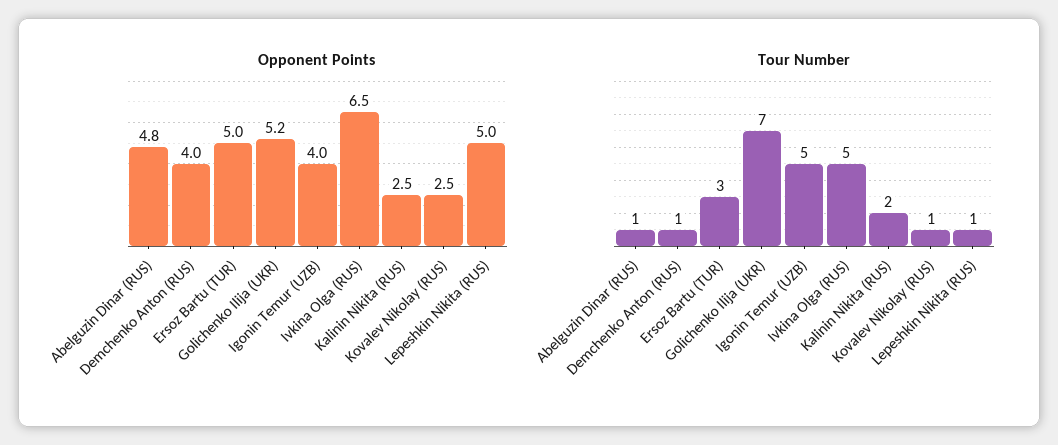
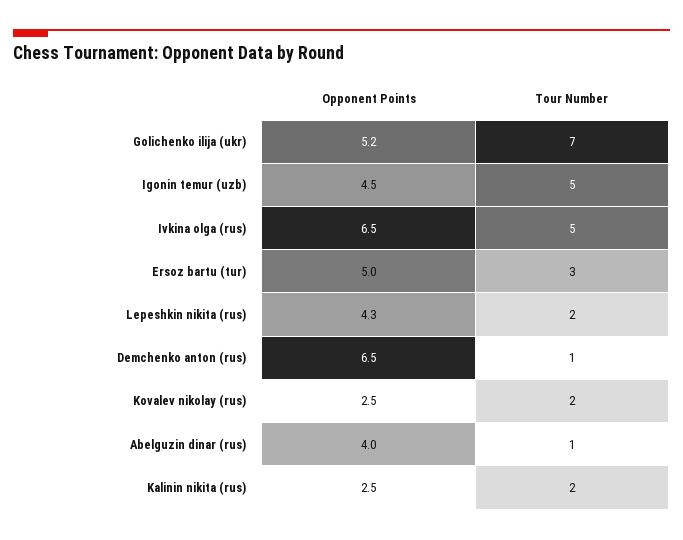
  {
    "Opponent Points": {
-     "Abelguzin Dinar (RUS)": 4.8,
+     "Abelguzin Dinar (RUS)": 4,
-     "Demchenko Anton (RUS)": 4,
+     "Demchenko Anton (RUS)": 6.5,
      "Ersoz Bartu (TUR)": 5,
      "Golichenko Ilija (UKR)": 5.2,
-     "Igonin Temur (UZB)": 4,
+     "Igonin Temur (UZB)": 4.5,
      "Ivkina Olga (RUS)": 6.5,
      "Kalinin Nikita (RUS)": 2.5,
      "Kovalev Nikolay (RUS)": 2.5,
-     "Lepeshkin Nikita (RUS)": 5
+     "Lepeshkin Nikita (RUS)": 4.3
    },
    "Tour Number": {
      "Abelguzin Dinar (RUS)": 1,
      "Demchenko Anton (RUS)": 1,
      "Ersoz Bartu (TUR)": 3,
      "Golichenko Ilija (UKR)": 7,
      "Igonin Temur (UZB)": 5,
      "Ivkina Olga (RUS)": 5,
      "Kalinin Nikita (RUS)": 2,
-     "Kovalev Nikolay (RUS)": 1,
+     "Kovalev Nikolay (RUS)": 2,
-     "Lepeshkin Nikita (RUS)": 1
+     "Lepeshkin Nikita (RUS)": 2
    }
  }

